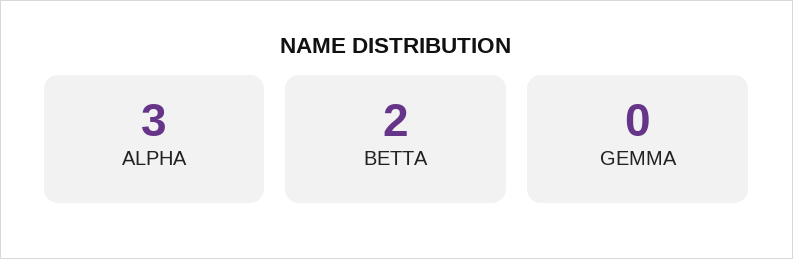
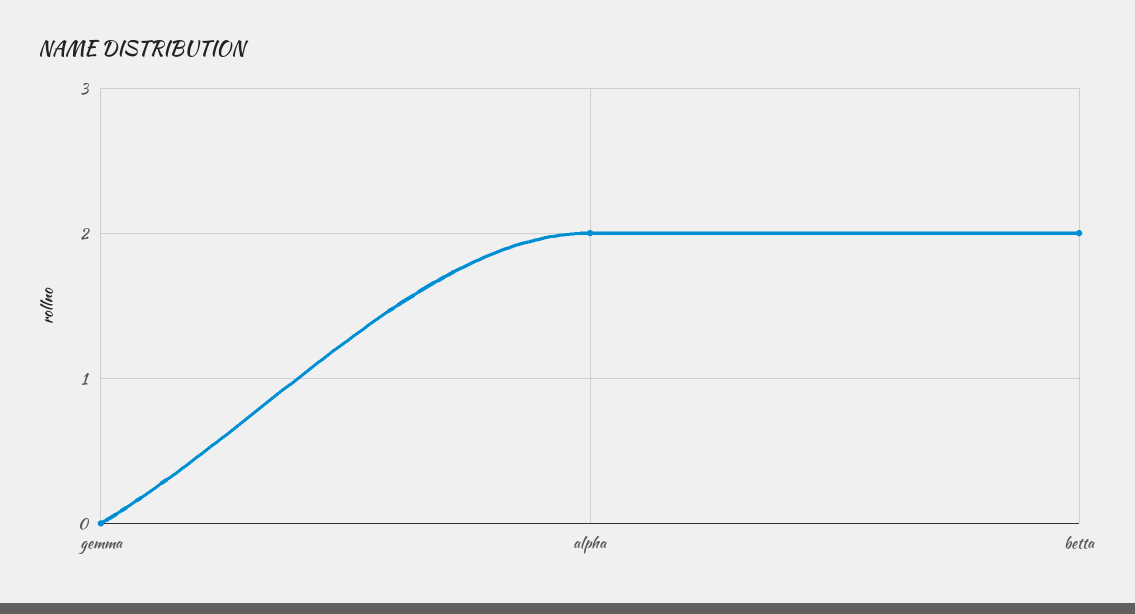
  {
-   "ALPHA": 3,
+   "ALPHA": 2,
    "BETTA": 2,
    "GEMMA": 0
  }

